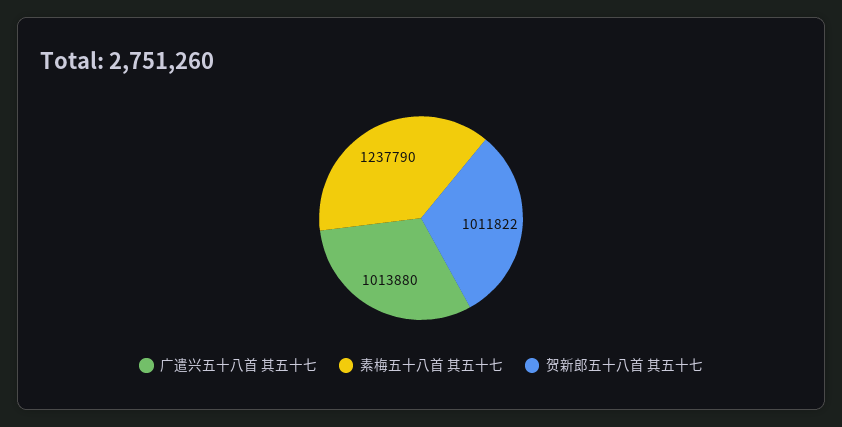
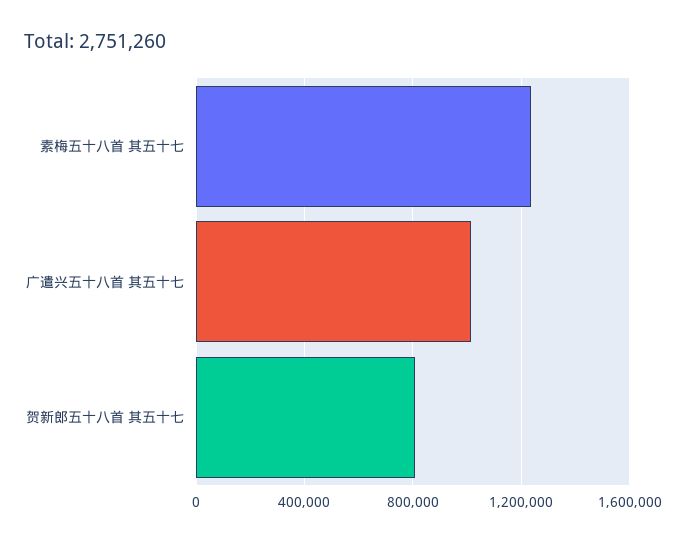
  {
    "广遣兴五十八首 其五十七": 1013880,
    "素梅五十八首 其五十七": 1237790,
-   "贺新郎五十八首 其五十七": 1011822
+   "贺新郎五十八首 其五十七": 800000
  }

